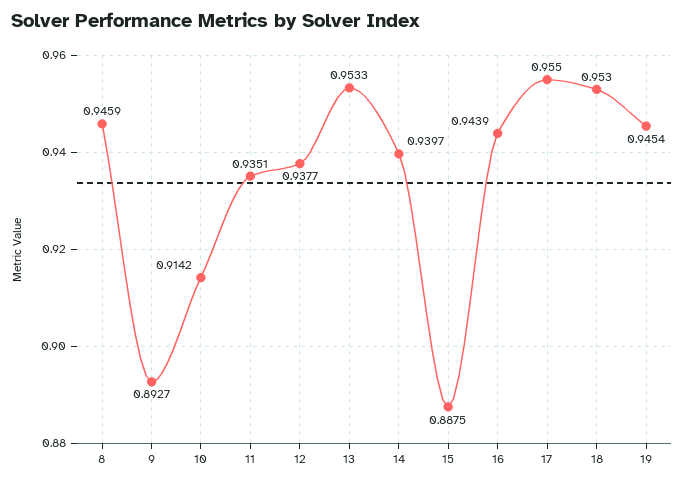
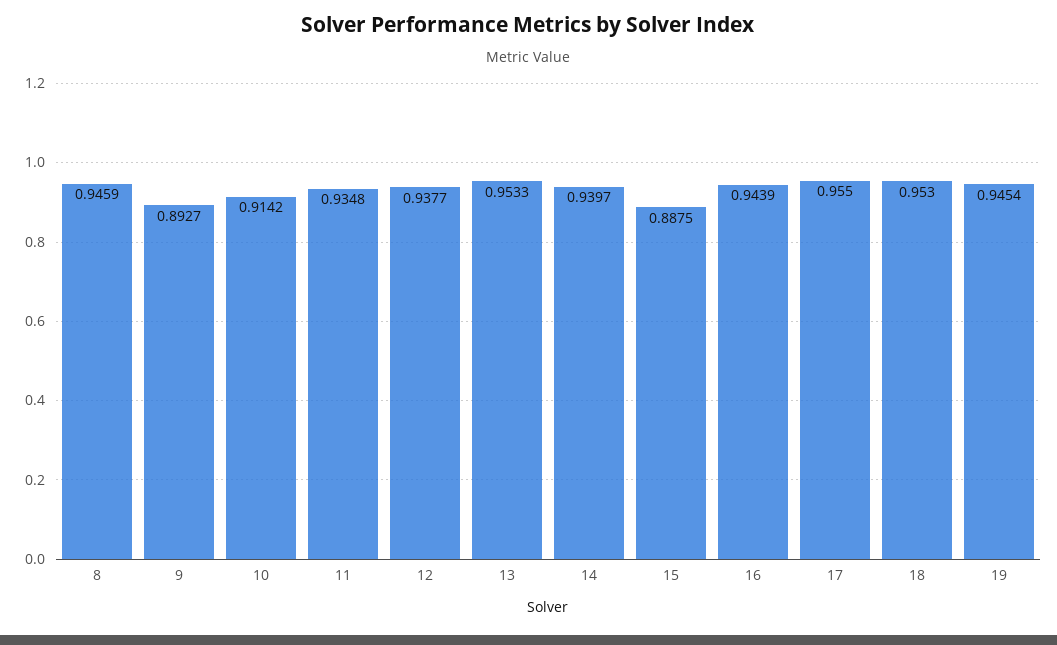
  {
    "8": 0.9459,
    "9": 0.8927,
    "10": 0.9142,
-   "11": 0.9351,
+   "11": 0.9348,
    "12": 0.9377,
    "13": 0.9533,
    "14": 0.9397,
    "15": 0.8875,
    "16": 0.9439,
    "17": 0.955,
    "18": 0.953,
    "19": 0.9454
  }

